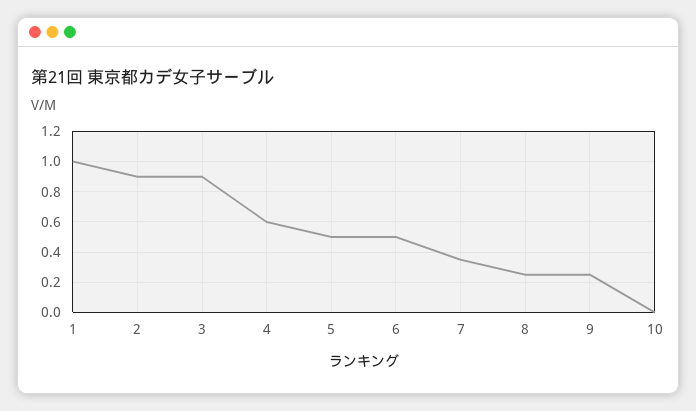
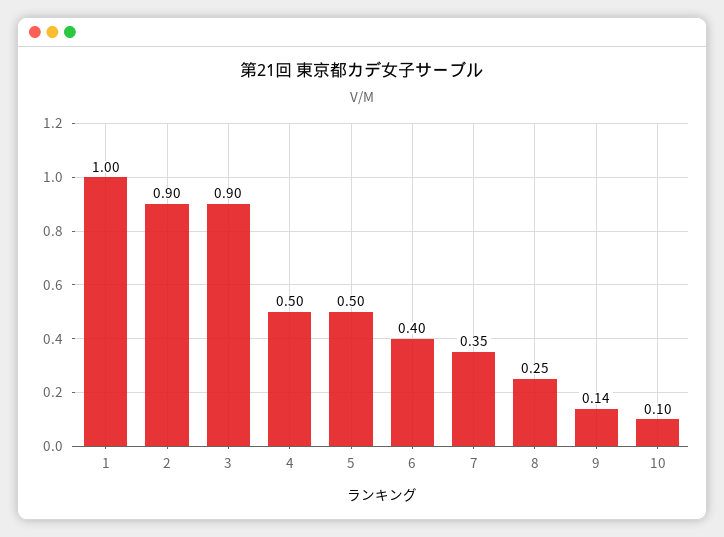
  {
    "1": 1,
    "2": 0.9,
    "3": 0.9,
-   "4": 0.6,
+   "4": 0.5,
    "5": 0.5,
-   "6": 0.5,
+   "6": 0.4,
    "7": 0.35,
    "8": 0.25,
-   "9": 0.25,
+   "9": 0.14,
-   "10": 0
+   "10": 0.1
  }

